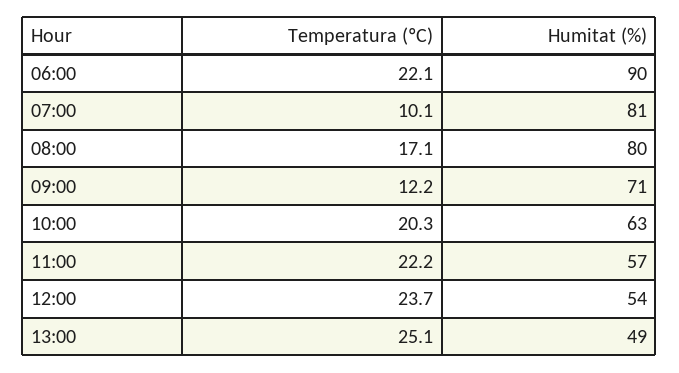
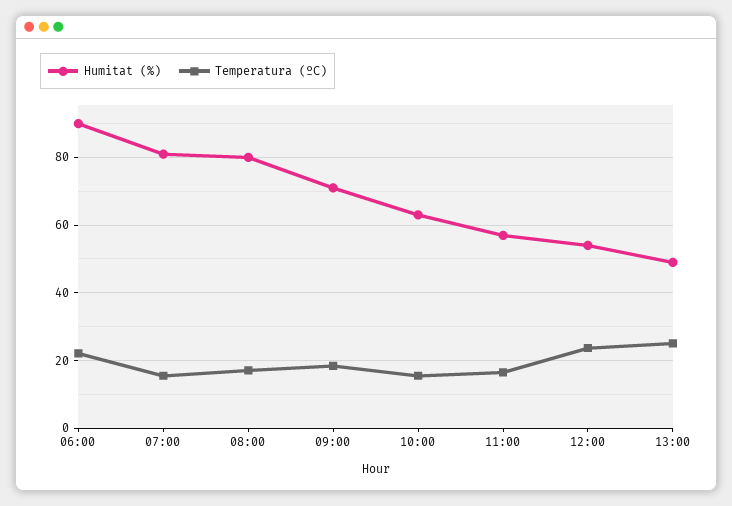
  {
    "Temperatura (ºC)": {
      "06:00": 22.1,
-     "07:00": 10.1,
+     "07:00": 16,
      "08:00": 17.1,
-     "09:00": 12.2,
+     "09:00": 18,
-     "10:00": 20.3,
+     "10:00": 16,
-     "11:00": 22.2,
+     "11:00": 16,
      "12:00": 23.7,
      "13:00": 25.1
    },
    "Humitat (%)": {
      "06:00": 90,
      "07:00": 81,
      "08:00": 80,
      "09:00": 71,
      "10:00": 63,
      "11:00": 57,
      "12:00": 54,
      "13:00": 49
    }
  }

